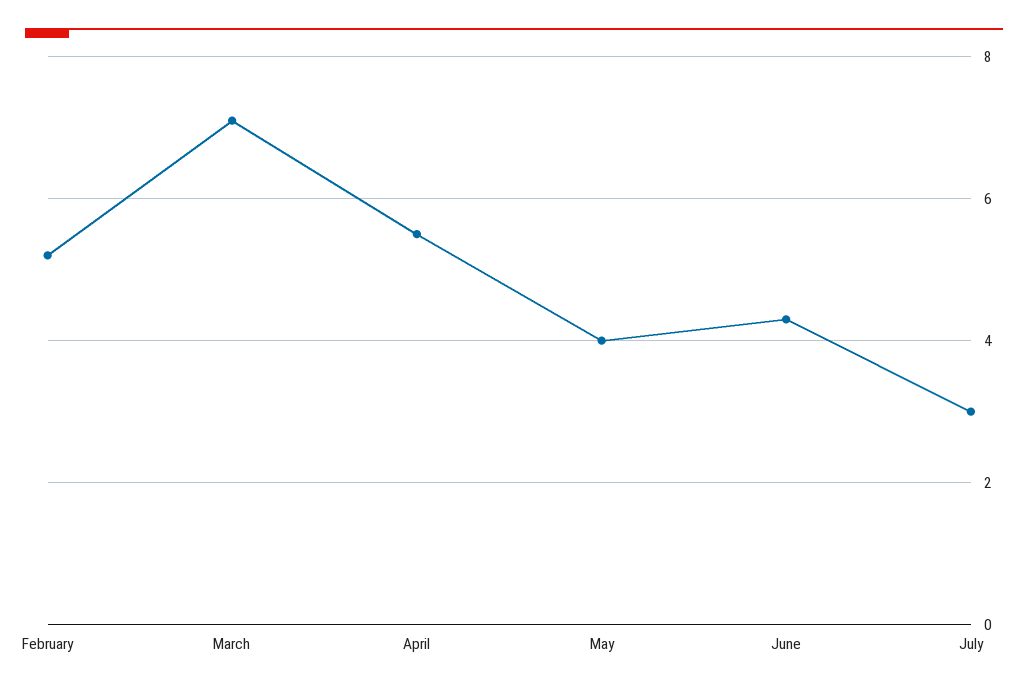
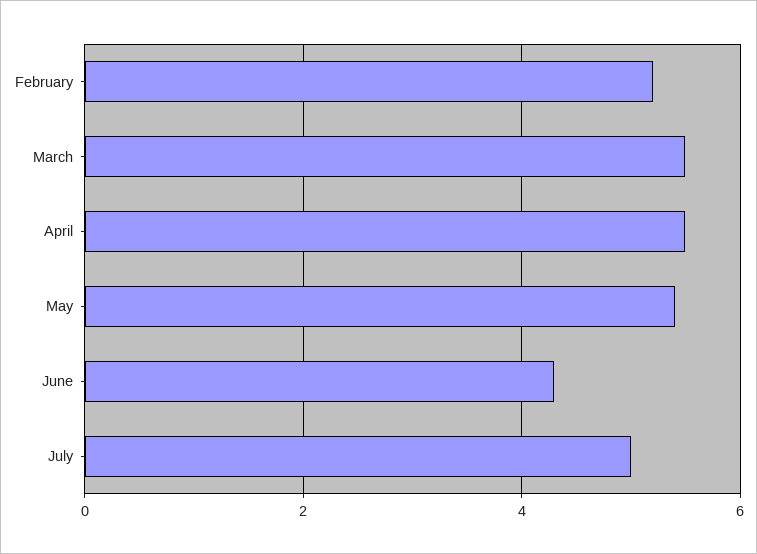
  {
    "February": 5,
-   "March": 7,
+   "March": 5.5,
    "April": 5.5,
-   "May": 4,
+   "May": 5.5,
    "June": 4.5,
-   "July": 3
+   "July": 5
  }

